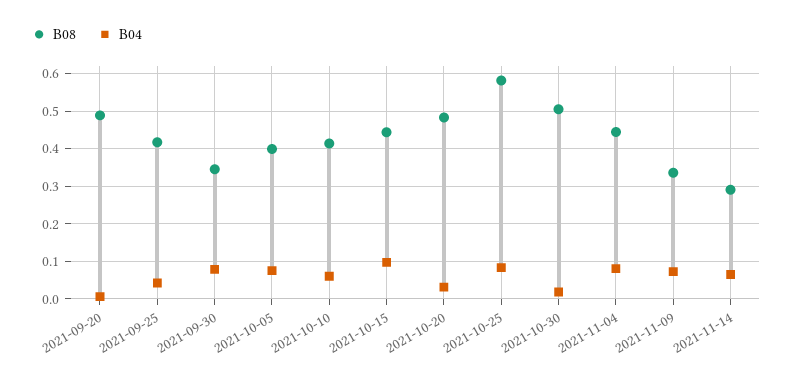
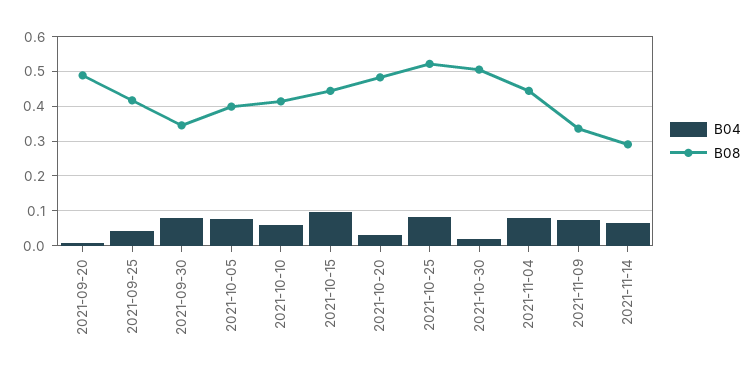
  {
    "B08": {
      "2021-09-20": 0.48,
      "2021-09-25": 0.42,
      "2021-09-30": 0.34,
      "2021-10-05": 0.4,
      "2021-10-10": 0.42,
      "2021-10-15": 0.44,
      "2021-10-20": 0.48,
-     "2021-10-25": 0.58,
+     "2021-10-25": 0.52,
      "2021-10-30": 0.5,
      "2021-11-04": 0.44,
      "2021-11-09": 0.34,
      "2021-11-14": 0.3
    },
    "B04": {
      "2021-09-20": 0,
      "2021-09-25": 0.04,
      "2021-09-30": 0.08,
      "2021-10-05": 0.08,
      "2021-10-10": 0.06,
      "2021-10-15": 0.1,
      "2021-10-20": 0.04,
      "2021-10-25": 0.08,
      "2021-10-30": 0.02,
      "2021-11-04": 0.08,
      "2021-11-09": 0.08,
      "2021-11-14": 0.06
    }
  }

